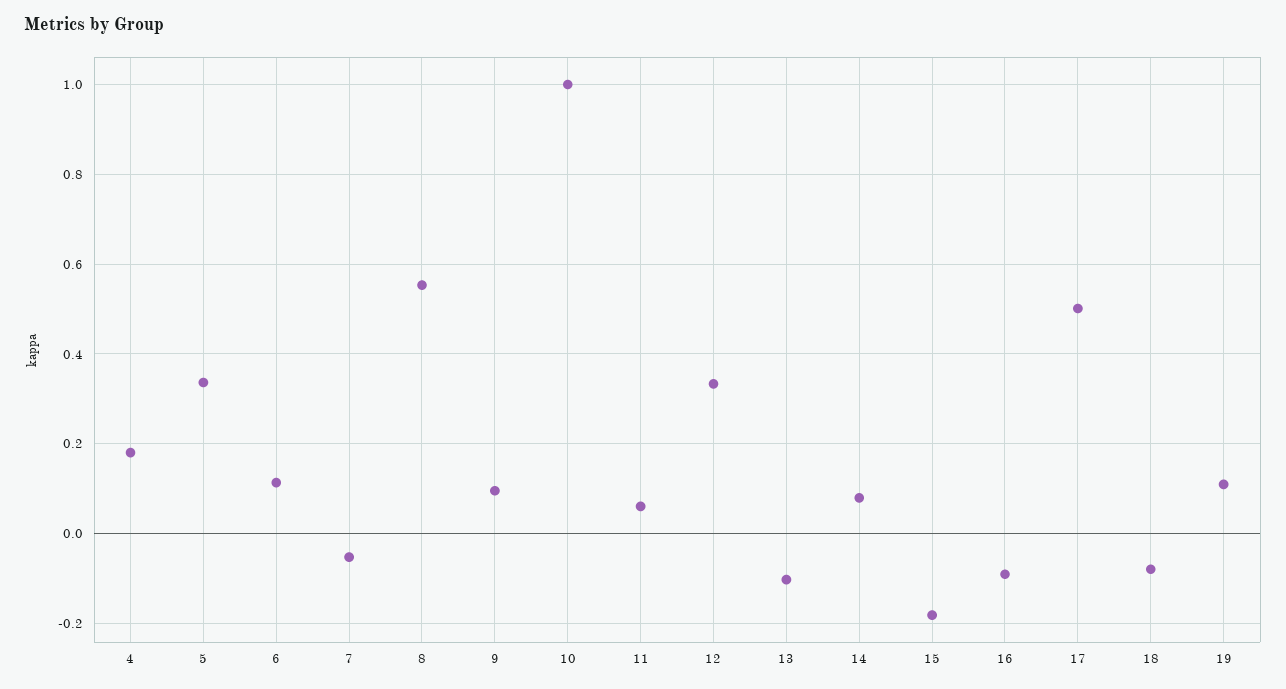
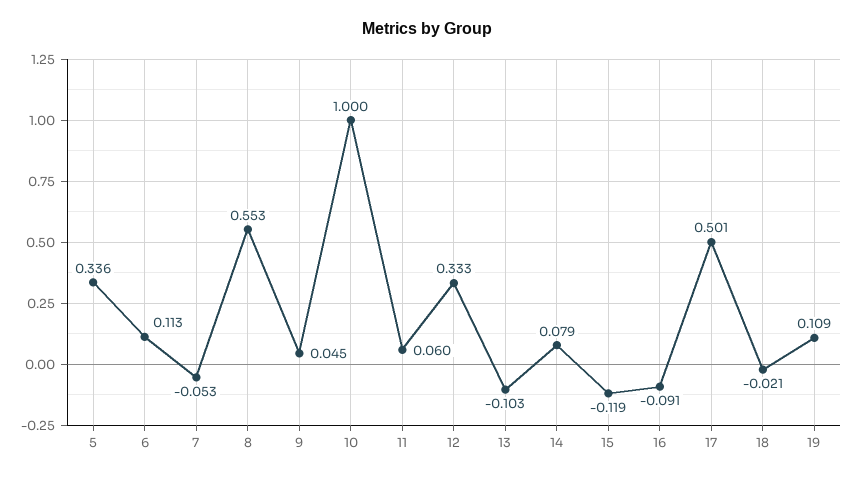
  {
-   "4": 0.18,
    "5": 0.336,
    "6": 0.113,
    "7": -0.053,
    "8": 0.553,
-   "9": 0.1,
+   "9": 0.045,
    "10": 1,
    "11": 0.06,
    "12": 0.333,
    "13": -0.103,
    "14": 0.079,
-   "15": -0.18,
+   "15": -0.119,
    "16": -0.091,
    "17": 0.501,
-   "18": -0.08,
+   "18": -0.021,
    "19": 0.109
  }

